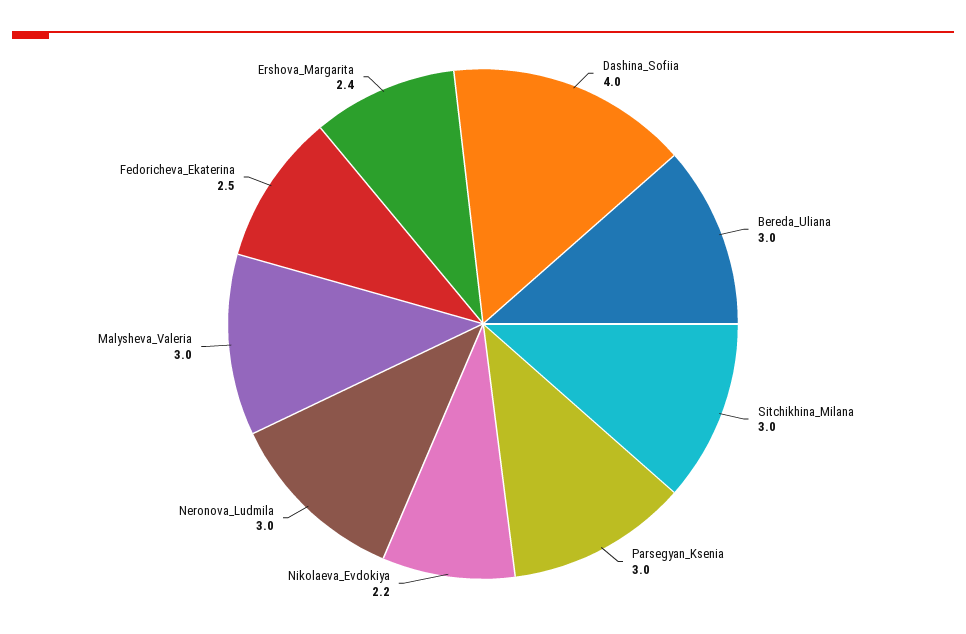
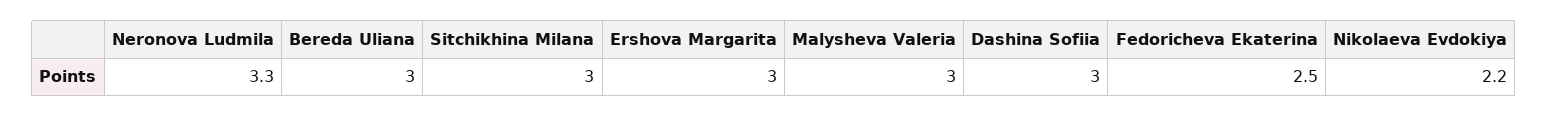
  {
-   "Dashina_Sofiia": 4,
+   "Dashina_Sofiia": 3,
    "Bereda_Uliana": 3,
    "Sitchikhina_Milana": 3,
-   "Parsegyan_Ksenia": 3,
    "Nikolaeva_Evdokiya": 2.2,
-   "Neronova_Ludmila": 3,
+   "Neronova_Ludmila": 3.3,
    "Malysheva_Valeria": 3,
    "Fedoricheva_Ekaterina": 2.5,
-   "Ershova_Margarita": 2.4
+   "Ershova_Margarita": 3
  }

